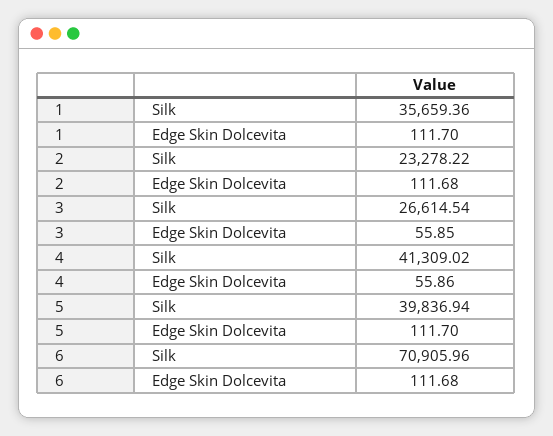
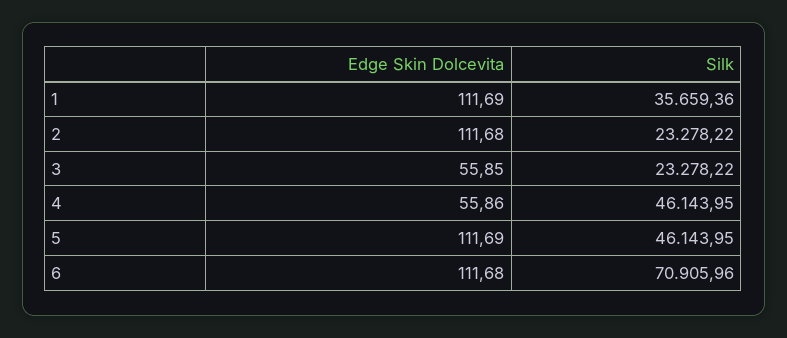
  {
    "1": {
      "Silk": 35659.36,
-     "Edge Skin Dolcevita": 111.7
+     "Edge Skin Dolcevita": 111.69
    },
    "2": {
      "Silk": 23278.22,
      "Edge Skin Dolcevita": 111.68
    },
    "3": {
-     "Silk": 26614.54,
+     "Silk": 23278.22,
      "Edge Skin Dolcevita": 55.85
    },
    "4": {
-     "Silk": 41309.02,
+     "Silk": 46143.95,
      "Edge Skin Dolcevita": 55.86
    },
    "5": {
-     "Silk": 39836.94,
+     "Silk": 46143.95,
-     "Edge Skin Dolcevita": 111.7
+     "Edge Skin Dolcevita": 111.69
    },
    "6": {
      "Silk": 70905.96,
      "Edge Skin Dolcevita": 111.68
    }
  }

